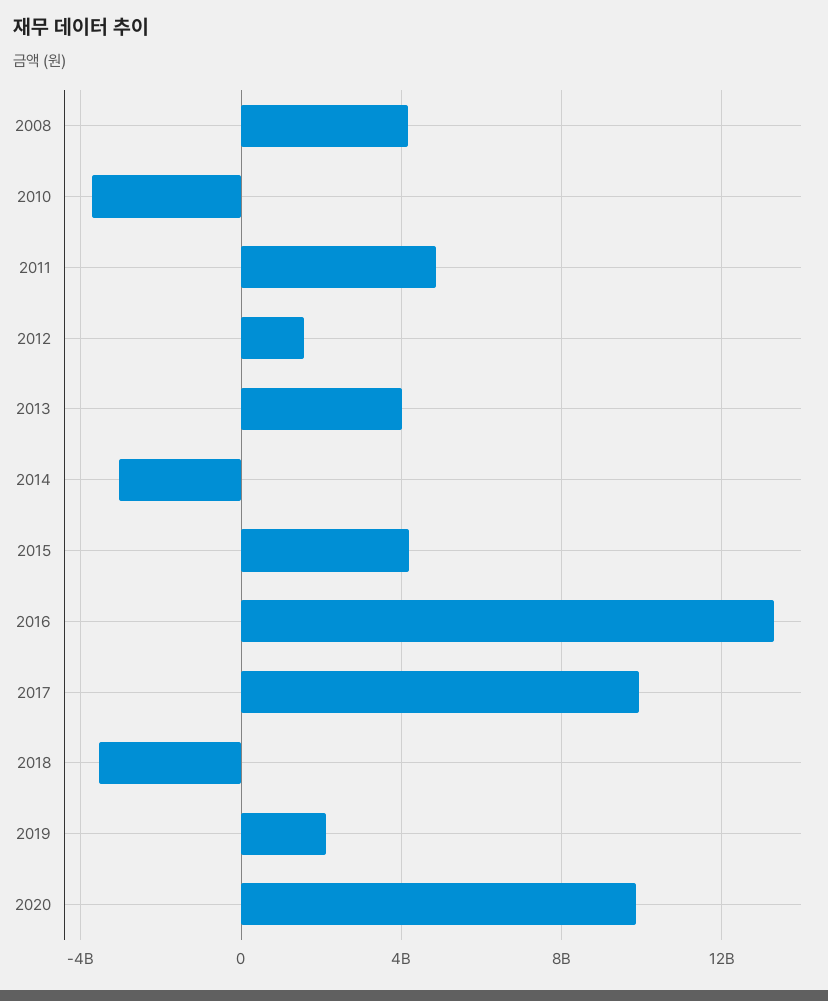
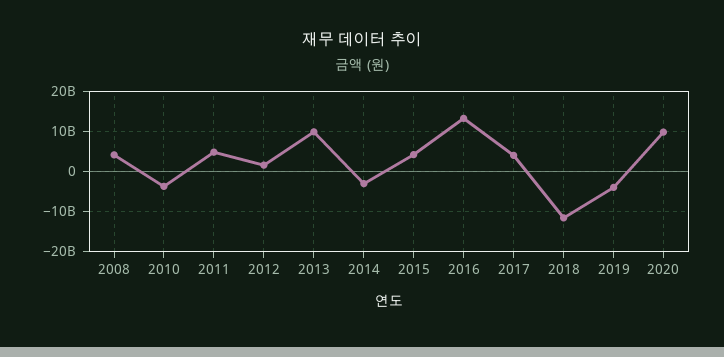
  {
    "2008": 4000000000,
    "2010": -3500000000,
    "2011": 5000000000,
    "2012": 1500000000,
-   "2013": 4000000000,
+   "2013": 10000000000,
    "2014": -3000000000,
    "2015": 4000000000,
    "2016": 13500000000,
-   "2017": 10000000000,
+   "2017": 4000000000,
-   "2018": -3500000000,
+   "2018": -12000000000,
-   "2019": 2000000000,
+   "2019": -4000000000,
    "2020": 10000000000
  }

